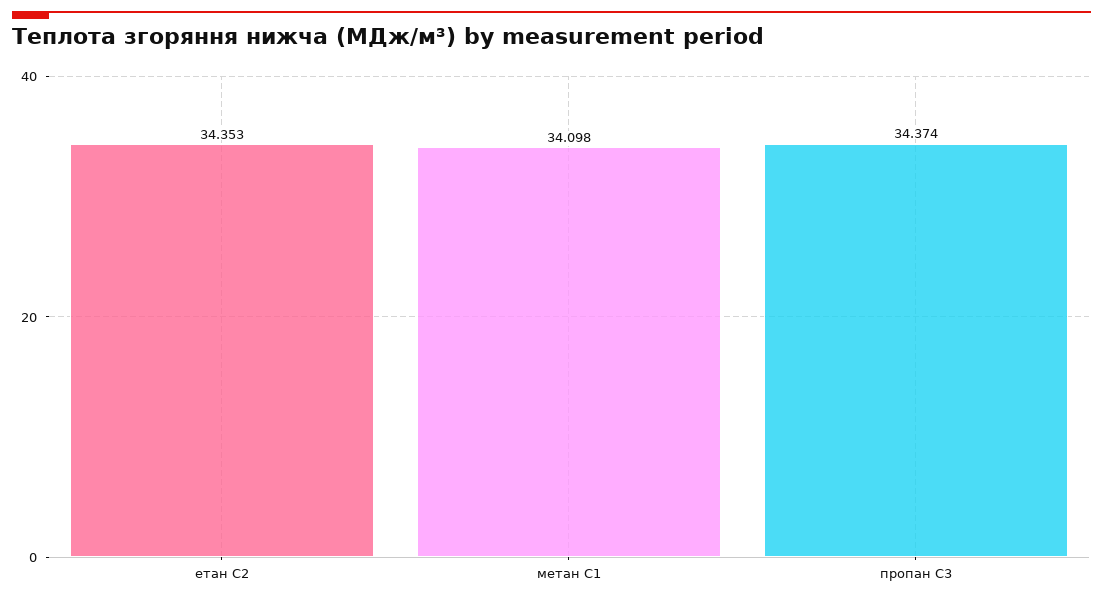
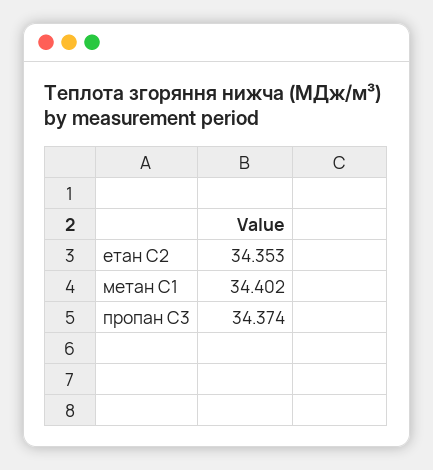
  {
    "етан С2": 34.353,
-   "метан С1": 34.098,
+   "метан С1": 34.402,
    "пропан С3": 34.374
  }

